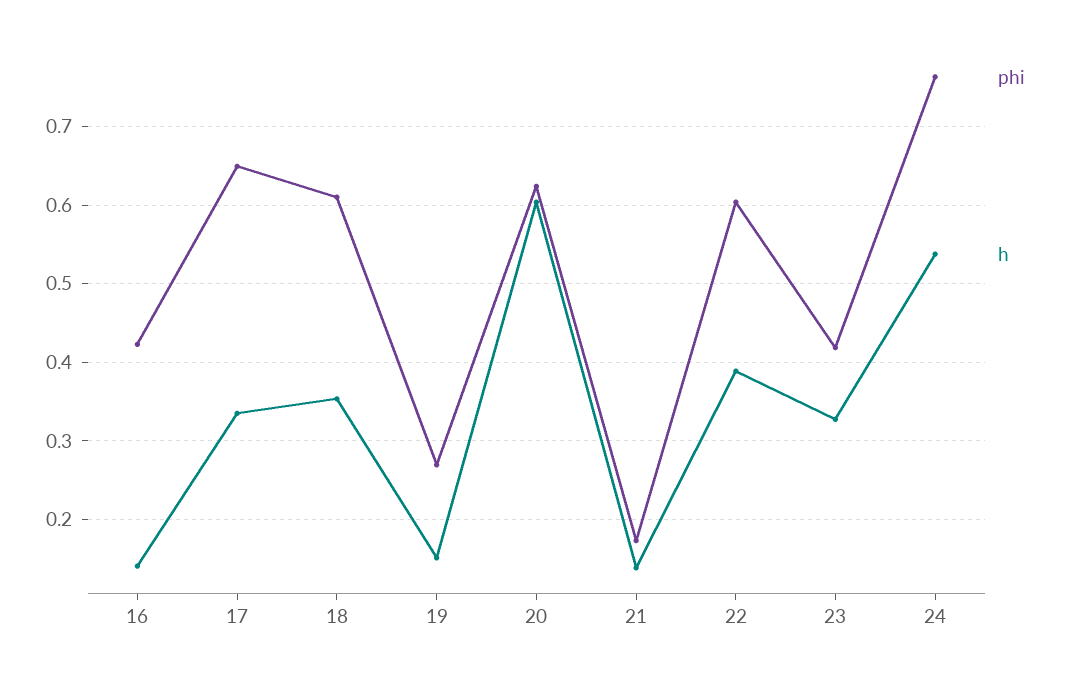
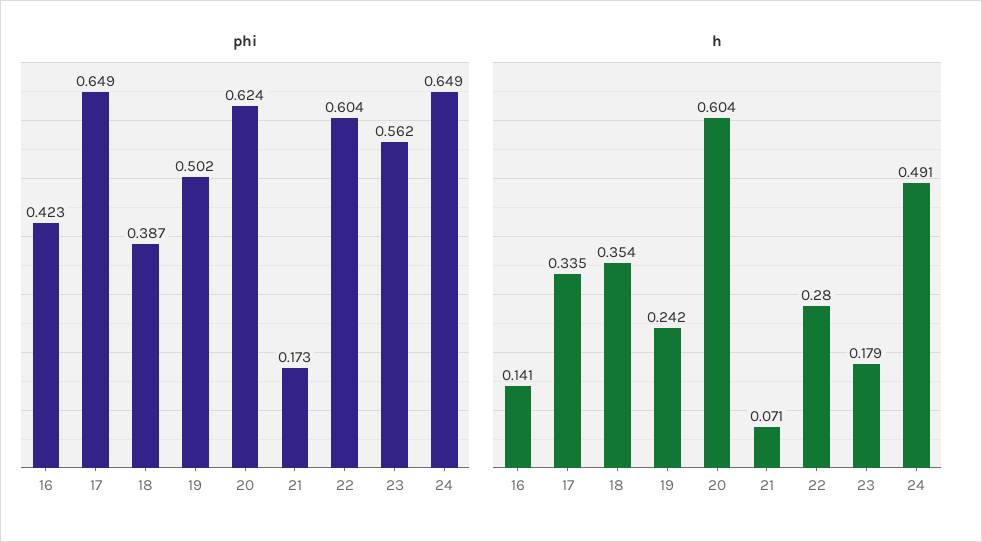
  {
    "phi": {
      "16": 0.423,
      "17": 0.649,
-     "18": 0.61,
+     "18": 0.387,
-     "19": 0.27,
+     "19": 0.502,
      "20": 0.624,
      "21": 0.173,
      "22": 0.604,
-     "23": 0.42,
+     "23": 0.562,
-     "24": 0.76
+     "24": 0.649
    },
    "h": {
      "16": 0.141,
      "17": 0.335,
      "18": 0.354,
-     "19": 0.15,
+     "19": 0.242,
      "20": 0.604,
-     "21": 0.14,
+     "21": 0.071,
-     "22": 0.39,
+     "22": 0.28,
-     "23": 0.33,
+     "23": 0.179,
-     "24": 0.54
+     "24": 0.491
    }
  }

